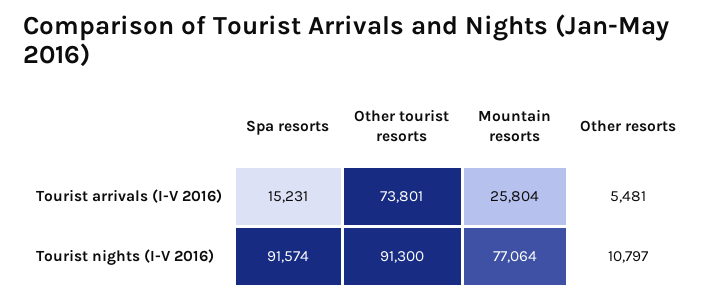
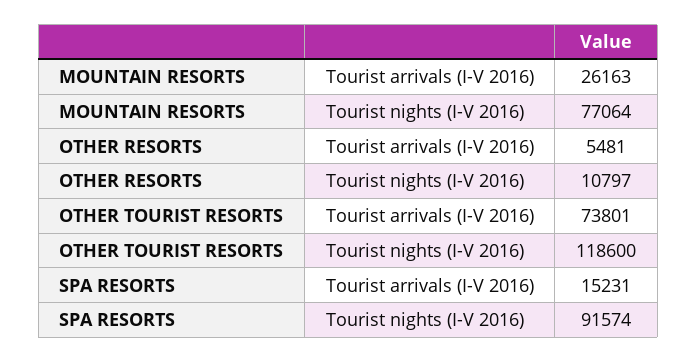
  {
    "Spa resorts": {
      "Tourist arrivals (I-V 2016)": 15231,
      "Tourist nights (I-V 2016)": 91574
    },
    "Other tourist resorts": {
      "Tourist arrivals (I-V 2016)": 73801,
-     "Tourist nights (I-V 2016)": 91300
+     "Tourist nights (I-V 2016)": 118600
    },
    "Mountain resorts": {
-     "Tourist arrivals (I-V 2016)": 25804,
+     "Tourist arrivals (I-V 2016)": 26163,
      "Tourist nights (I-V 2016)": 77064
    },
    "Other resorts": {
      "Tourist arrivals (I-V 2016)": 5481,
      "Tourist nights (I-V 2016)": 10797
    }
  }

